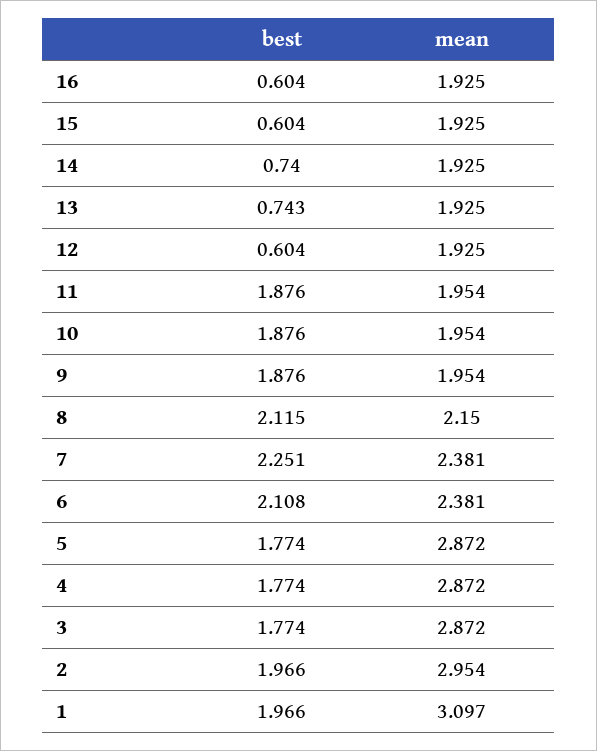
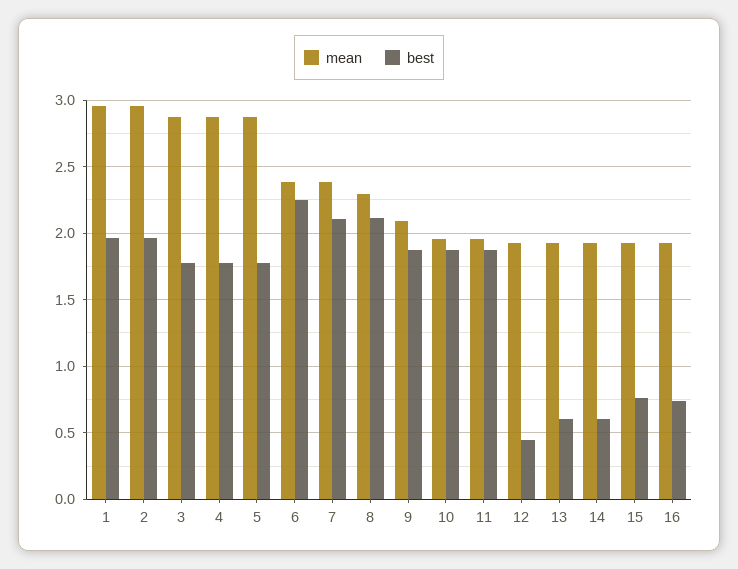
  {
    "best": {
-     "16": 0.604,
+     "16": 0.75,
-     "15": 0.604,
+     "15": 0.75,
-     "14": 0.74,
+     "14": 0.6,
-     "13": 0.743,
+     "13": 0.6,
-     "12": 0.604,
+     "12": 0.45,
      "11": 1.876,
      "10": 1.876,
      "9": 1.876,
      "8": 2.115,
-     "7": 2.251,
+     "7": 2.1,
-     "6": 2.108,
+     "6": 2.25,
      "5": 1.774,
      "4": 1.774,
      "3": 1.774,
      "2": 1.966,
      "1": 1.966
    },
    "mean": {
      "16": 1.925,
      "15": 1.925,
      "14": 1.925,
      "13": 1.925,
      "12": 1.925,
      "11": 1.954,
      "10": 1.954,
-     "9": 1.954,
+     "9": 2.1,
-     "8": 2.15,
+     "8": 2.3,
      "7": 2.381,
      "6": 2.381,
      "5": 2.872,
      "4": 2.872,
      "3": 2.872,
      "2": 2.954,
-     "1": 3.097
+     "1": 2.95
    }
  }

